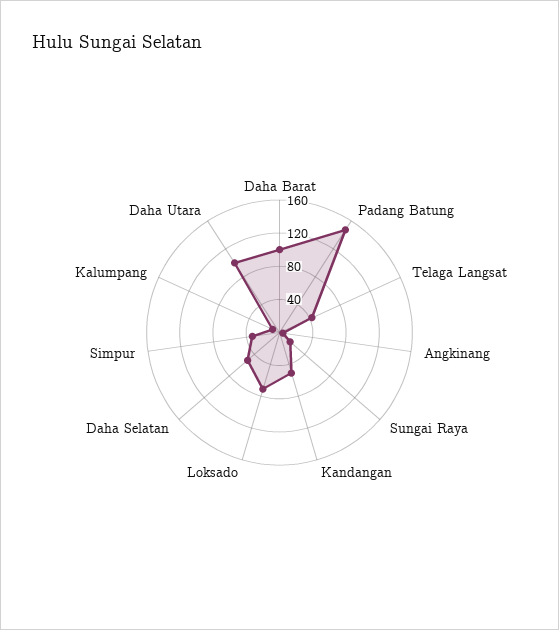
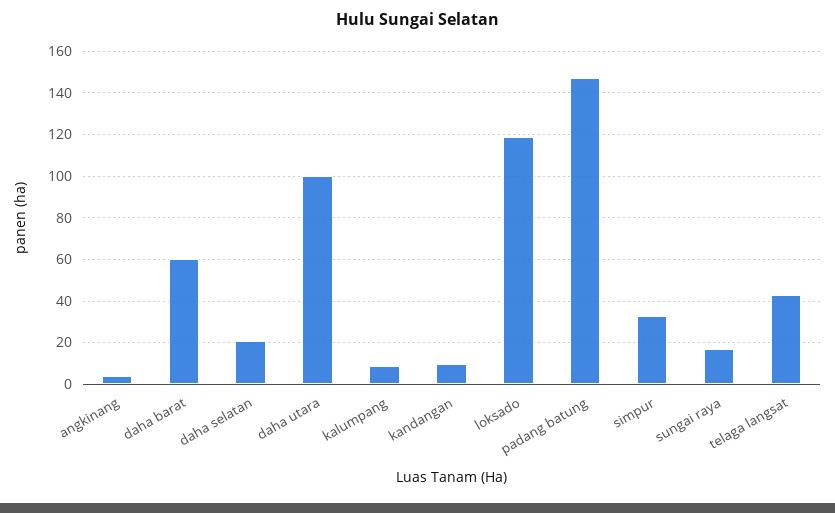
  {
-   "Daha Barat": 100,
+   "Daha Barat": 60,
    "Padang Batung": 145,
    "Telaga Langsat": 45,
    "Angkinang": 5,
    "Sungai Raya": 15,
-   "Kandangan": 50,
+   "Kandangan": 10,
-   "Loksado": 70,
+   "Loksado": 120,
-   "Daha Selatan": 50,
+   "Daha Selatan": 20,
    "Simpur": 35,
    "Kalumpang": 10,
    "Daha Utara": 100
  }

